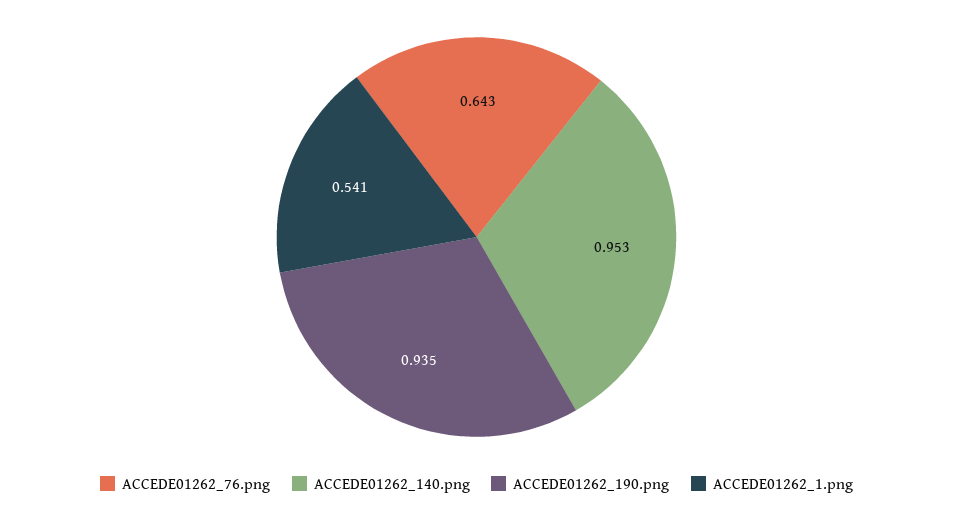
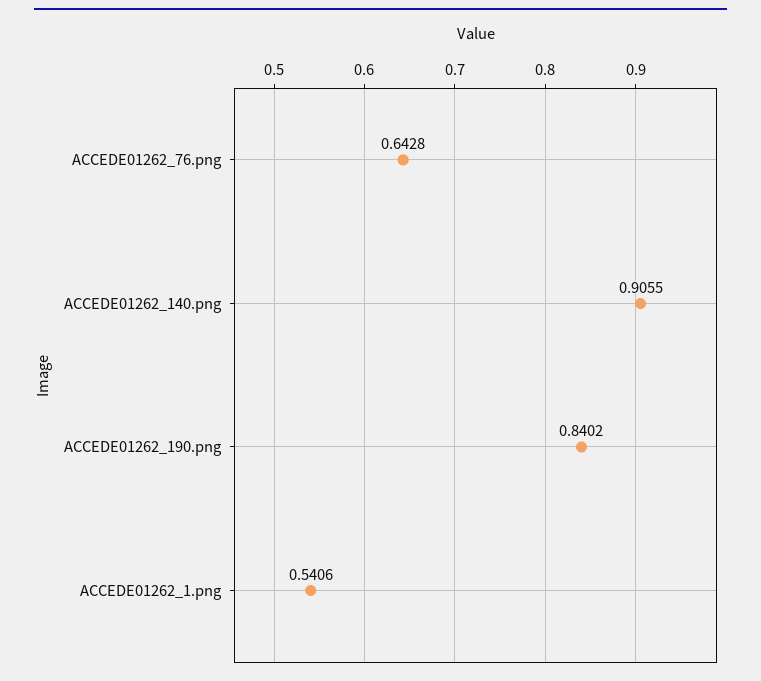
  {
    "ACCEDE01262_76.png": 0.6428,
-   "ACCEDE01262_140.png": 0.953,
+   "ACCEDE01262_140.png": 0.9055,
-   "ACCEDE01262_190.png": 0.935,
+   "ACCEDE01262_190.png": 0.8402,
    "ACCEDE01262_1.png": 0.5406
  }

